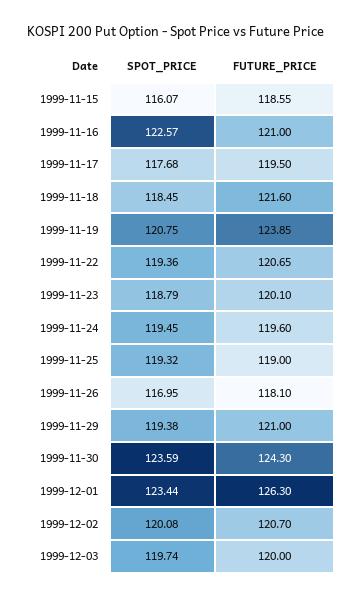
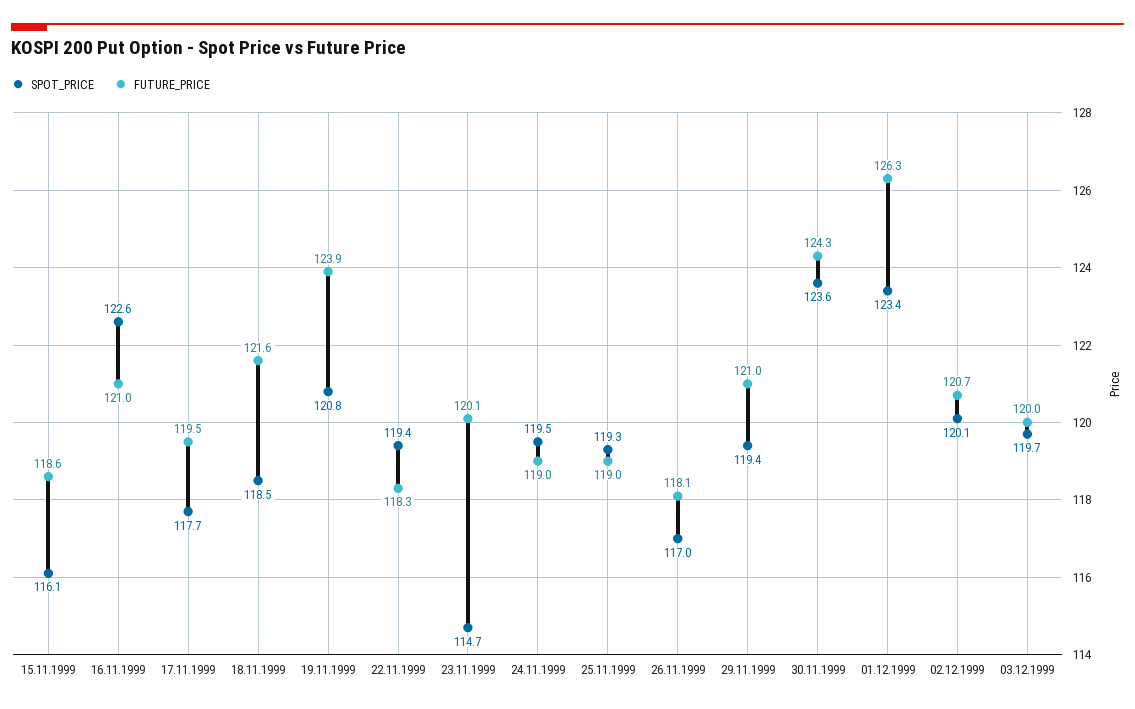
  {
    "SPOT_PRICE": {
      "1999-11-15": 116.07,
      "1999-11-16": 122.57,
      "1999-11-17": 117.68,
      "1999-11-18": 118.45,
      "1999-11-19": 120.75,
      "1999-11-22": 119.36,
-     "1999-11-23": 118.79,
+     "1999-11-23": 114.7,
      "1999-11-24": 119.45,
      "1999-11-25": 119.32,
      "1999-11-26": 116.95,
      "1999-11-29": 119.38,
      "1999-11-30": 123.59,
      "1999-12-01": 123.44,
      "1999-12-02": 120.08,
      "1999-12-03": 119.74
    },
    "FUTURE_PRICE": {
      "1999-11-15": 118.55,
      "1999-11-16": 121,
      "1999-11-17": 119.5,
      "1999-11-18": 121.6,
      "1999-11-19": 123.85,
-     "1999-11-22": 120.65,
+     "1999-11-22": 118.3,
      "1999-11-23": 120.1,
-     "1999-11-24": 119.6,
+     "1999-11-24": 119,
      "1999-11-25": 119,
      "1999-11-26": 118.1,
      "1999-11-29": 121,
      "1999-11-30": 124.3,
      "1999-12-01": 126.3,
      "1999-12-02": 120.7,
      "1999-12-03": 120
    }
  }

